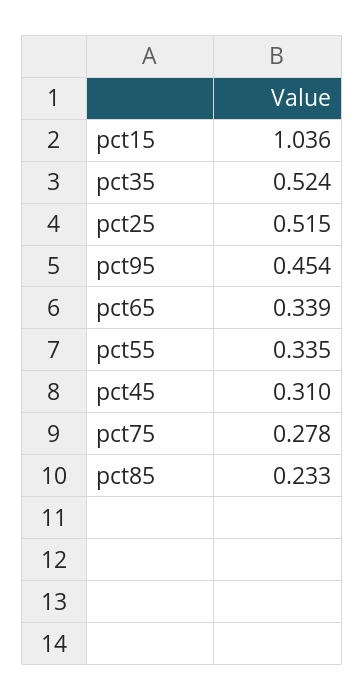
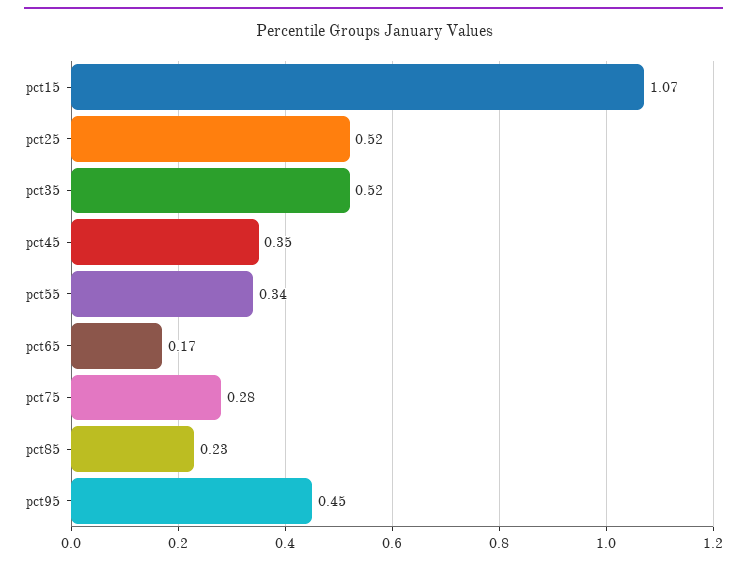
  {
-   "pct15": 1.036,
+   "pct15": 1.07,
    "pct35": 0.524,
    "pct25": 0.515,
    "pct95": 0.454,
-   "pct65": 0.339,
+   "pct65": 0.17,
    "pct55": 0.335,
-   "pct45": 0.31,
+   "pct45": 0.35,
    "pct75": 0.278,
    "pct85": 0.233
  }

